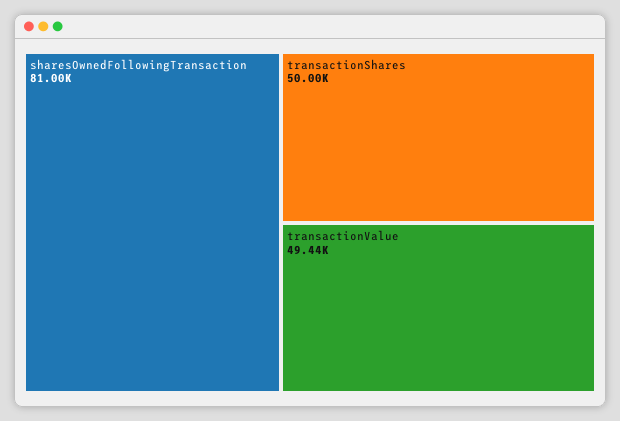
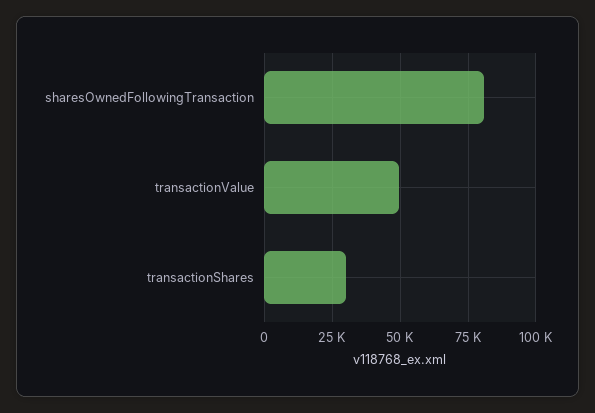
  {
    "sharesOwnedFollowingTransaction": 81000,
-   "transactionShares": 50000,
+   "transactionShares": 30000,
    "transactionValue": 49440
  }

